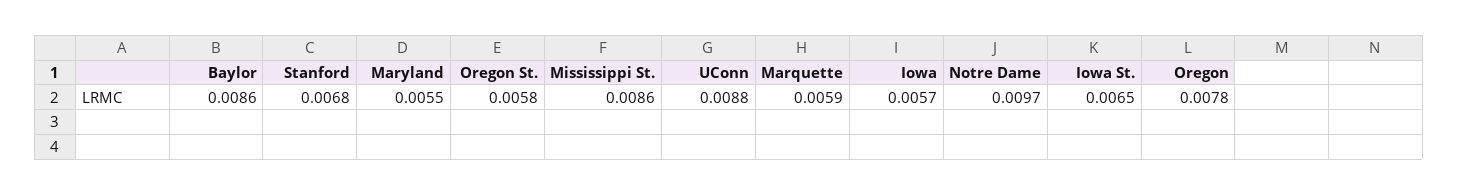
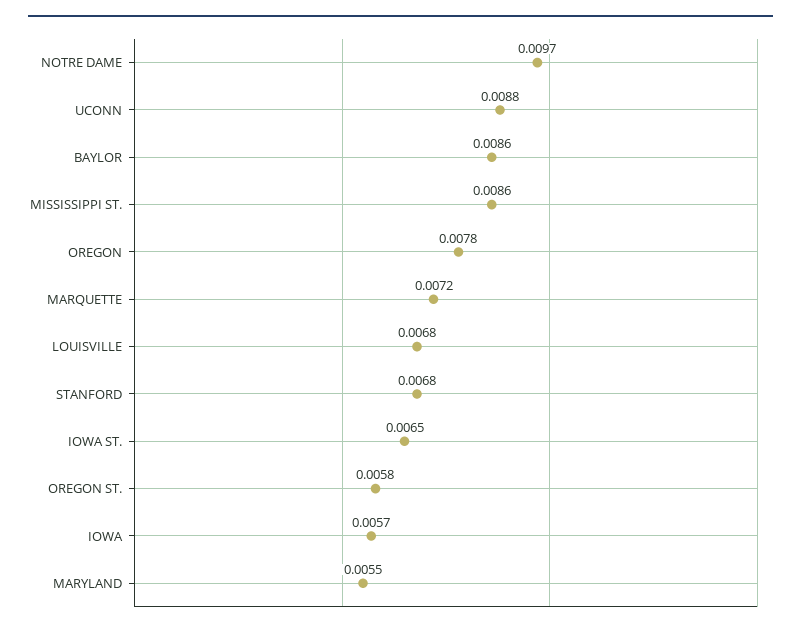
  {
    "Baylor": 0.0086,
    "Stanford": 0.0068,
    "Maryland": 0.0055,
    "Oregon St.": 0.0058,
    "Mississippi St.": 0.0086,
    "UConn": 0.0088,
-   "Marquette": 0.0059,
+   "Marquette": 0.0072,
    "Iowa": 0.0057,
    "Notre Dame": 0.0097,
    "Iowa St.": 0.0065,
-   "Oregon": 0.0078
+   "Oregon": 0.0078,
+   "LOUISVILLE": 0.0068
  }

